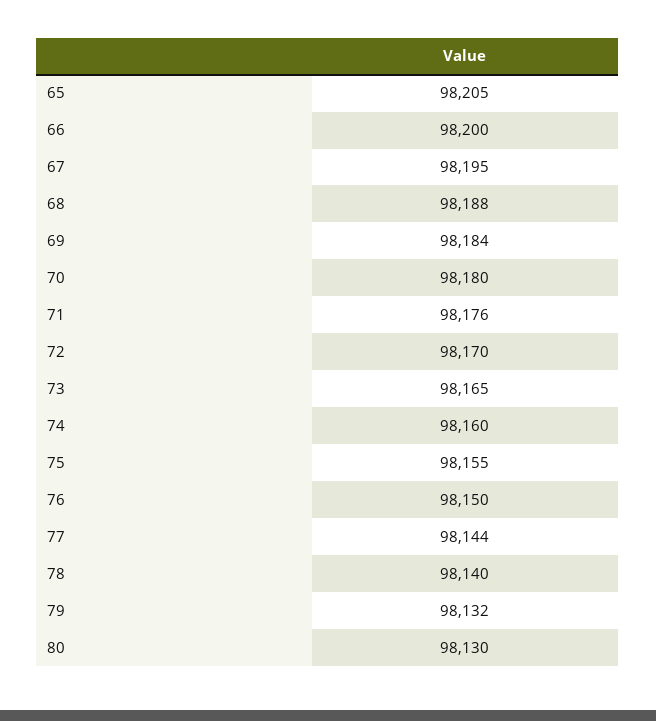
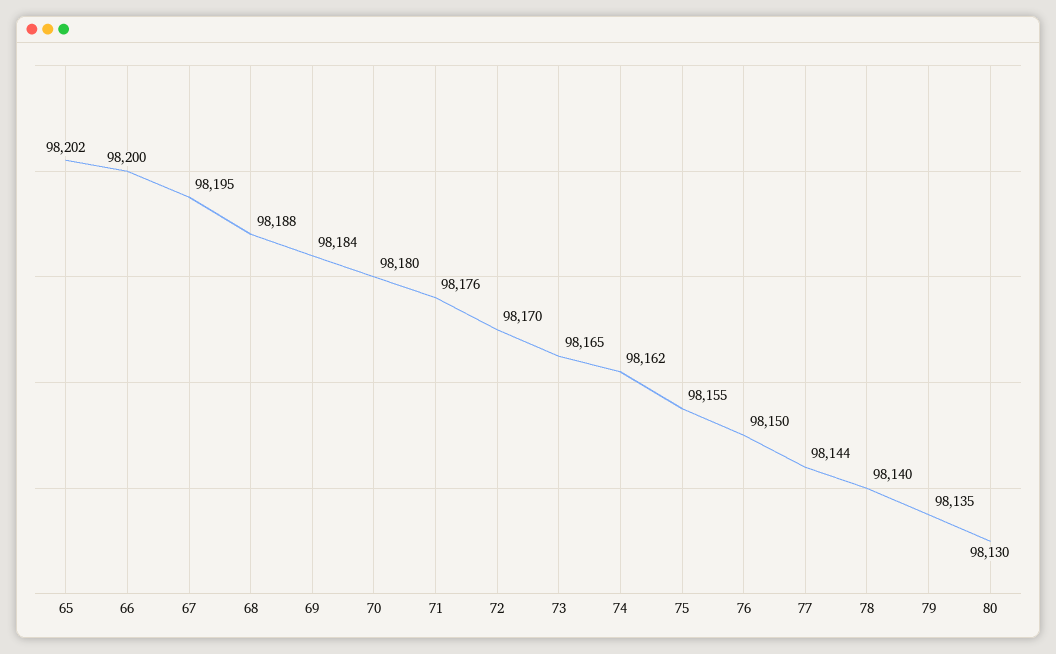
  {
-   "65": 98205,
+   "65": 98202,
    "66": 98200,
    "67": 98195,
    "68": 98188,
    "69": 98184,
    "70": 98180,
    "71": 98176,
    "72": 98170,
    "73": 98165,
-   "74": 98160,
+   "74": 98162,
    "75": 98155,
    "76": 98150,
    "77": 98144,
    "78": 98140,
-   "79": 98132,
+   "79": 98135,
    "80": 98130
  }

